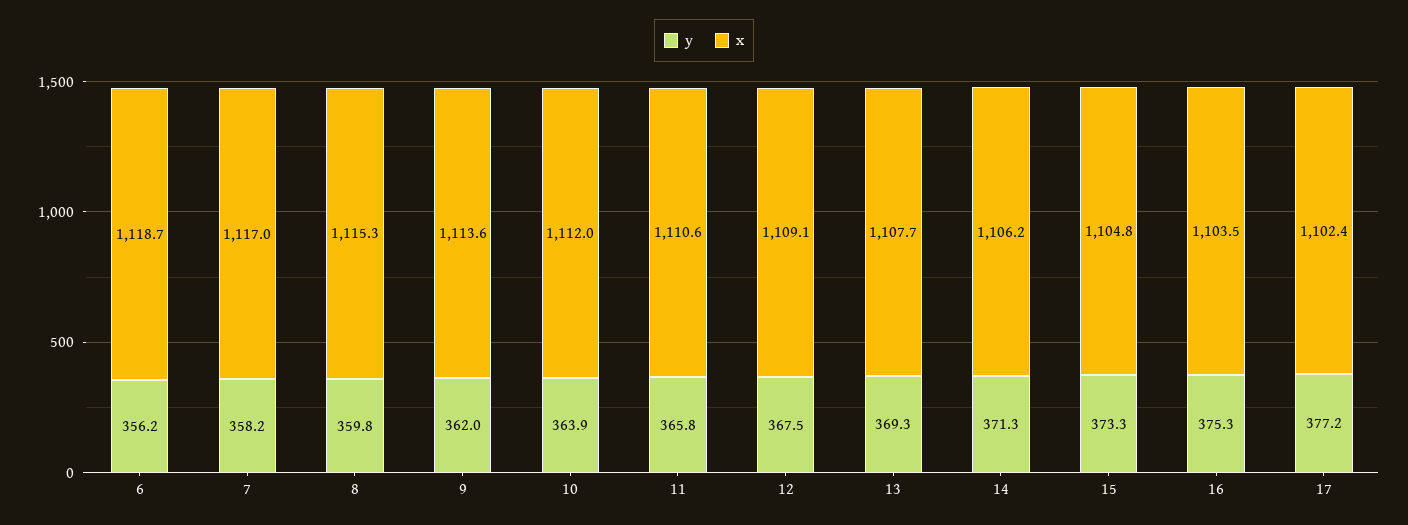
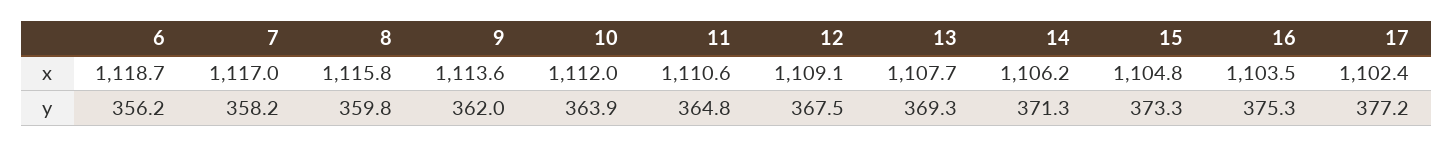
  {
    "y": {
      "6": 356.2,
      "7": 358.2,
      "8": 359.8,
      "9": 362,
      "10": 363.9,
-     "11": 365.8,
+     "11": 364.8,
      "12": 367.5,
      "13": 369.3,
      "14": 371.3,
      "15": 373.3,
      "16": 375.3,
      "17": 377.2
    },
    "x": {
      "6": 1118.7,
      "7": 1117,
-     "8": 1115.3,
+     "8": 1115.8,
      "9": 1113.6,
      "10": 1112,
      "11": 1110.6,
      "12": 1109.1,
      "13": 1107.7,
      "14": 1106.2,
      "15": 1104.8,
      "16": 1103.5,
      "17": 1102.4
    }
  }

